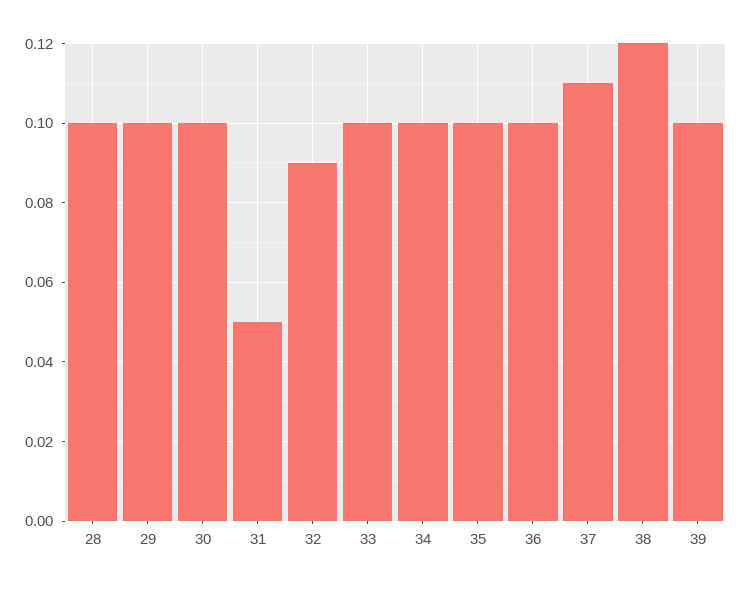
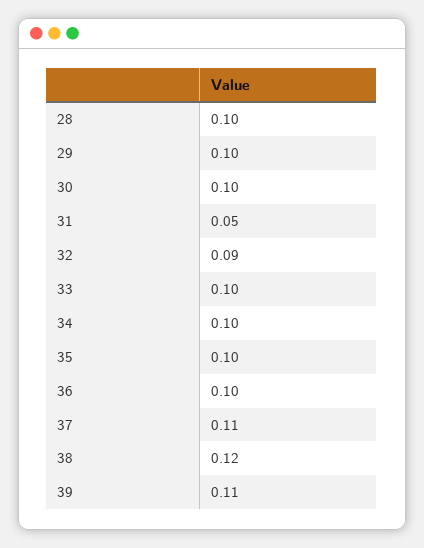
  {
    "28": 0.1,
    "29": 0.1,
    "30": 0.1,
    "31": 0.05,
    "32": 0.09,
    "33": 0.1,
    "34": 0.1,
    "35": 0.1,
    "36": 0.1,
    "37": 0.11,
    "38": 0.12,
-   "39": 0.1
+   "39": 0.11
  }

